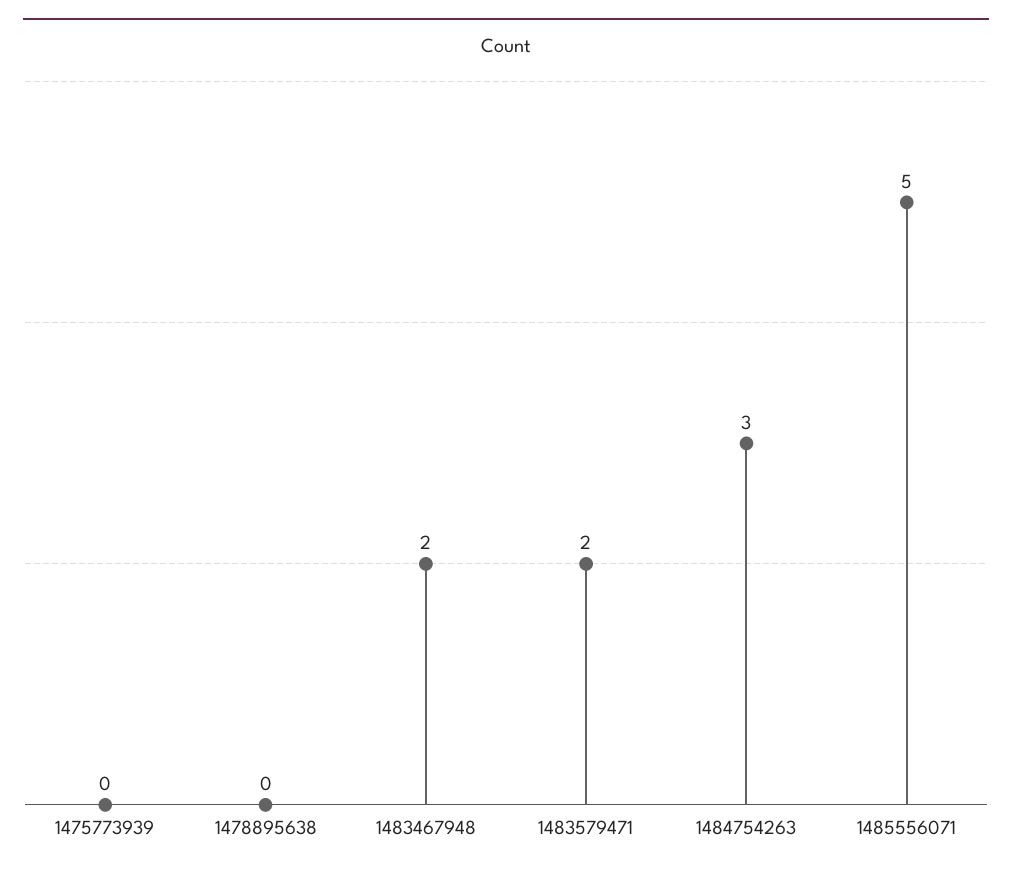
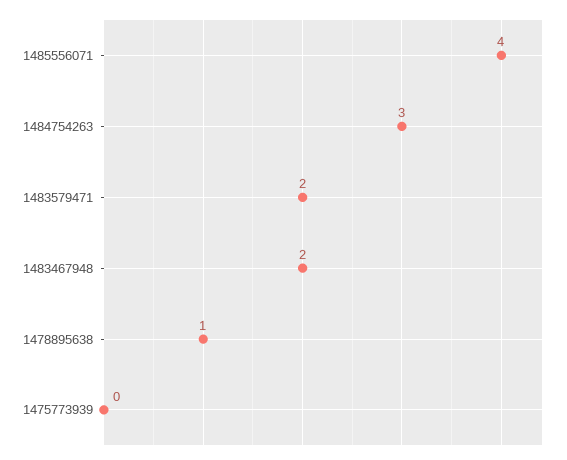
  {
    "1475773939": 0,
-   "1478895638": 0,
+   "1478895638": 1,
    "1483467948": 2,
    "1483579471": 2,
    "1484754263": 3,
-   "1485556071": 5
+   "1485556071": 4
  }

